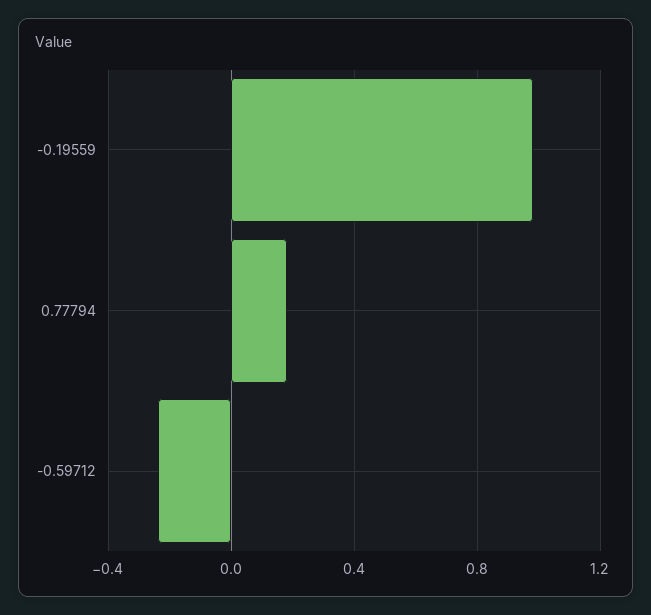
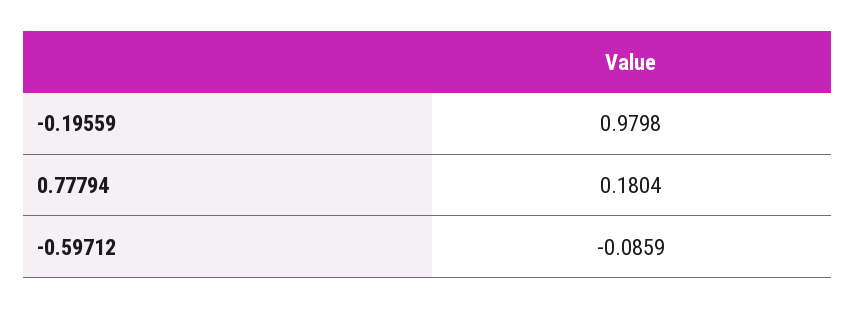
  {
    "-0.19559": 0.9798,
    "0.77794": 0.1804,
-   "-0.59712": -0.25
+   "-0.59712": -0.0859
  }

